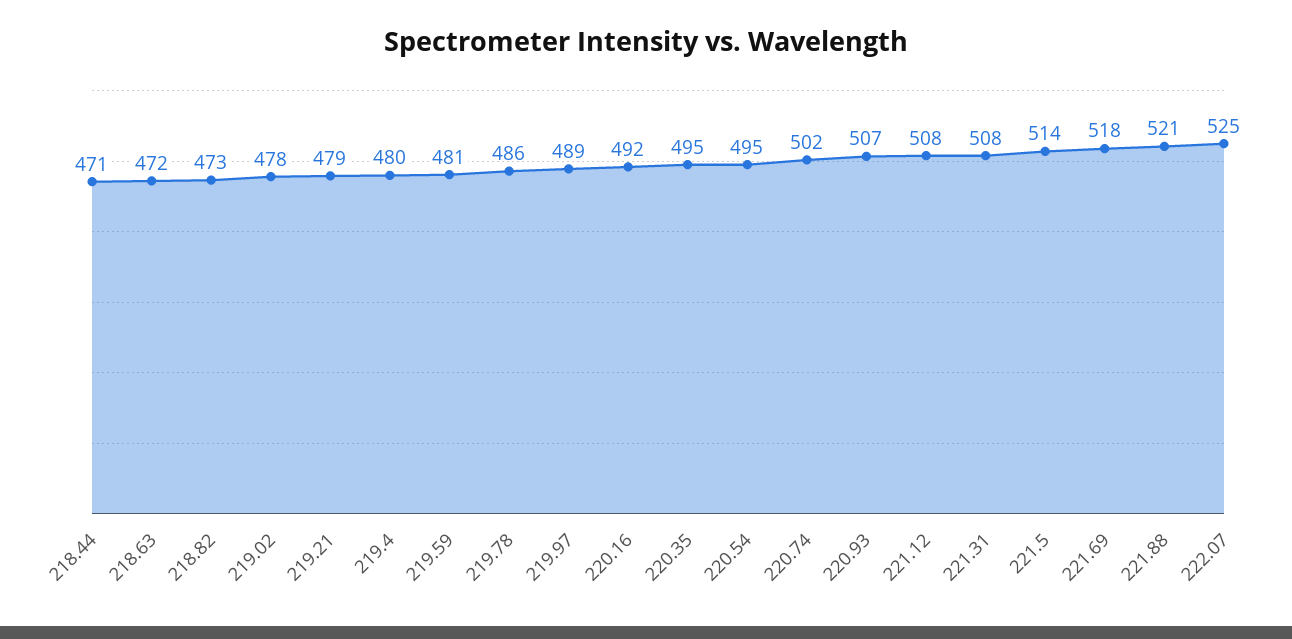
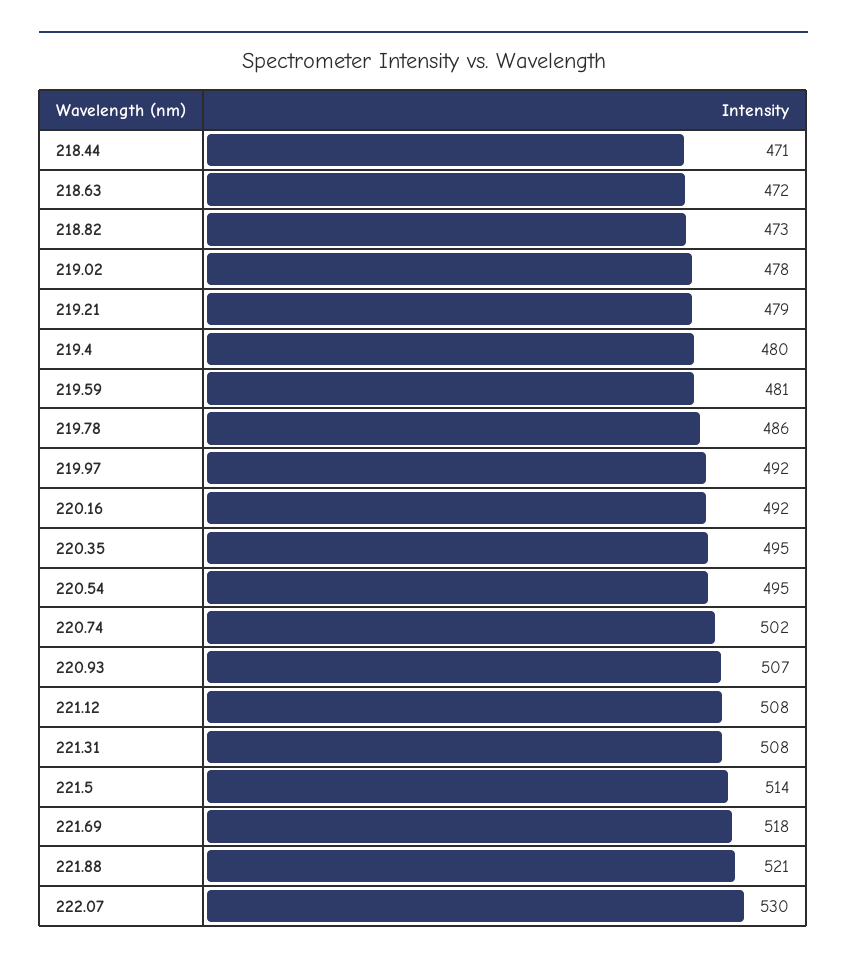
  {
    "218.44": 471,
    "218.63": 472,
    "218.82": 473,
    "219.02": 478,
    "219.21": 479,
    "219.4": 480,
    "219.59": 481,
    "219.78": 486,
-   "219.97": 489,
+   "219.97": 492,
    "220.16": 492,
    "220.35": 495,
    "220.54": 495,
    "220.74": 502,
    "220.93": 507,
    "221.12": 508,
    "221.31": 508,
    "221.5": 514,
    "221.69": 518,
    "221.88": 521,
-   "222.07": 525
+   "222.07": 530
  }

